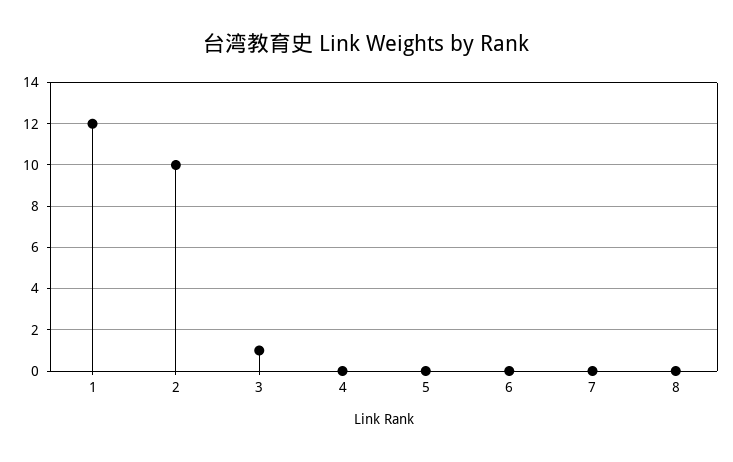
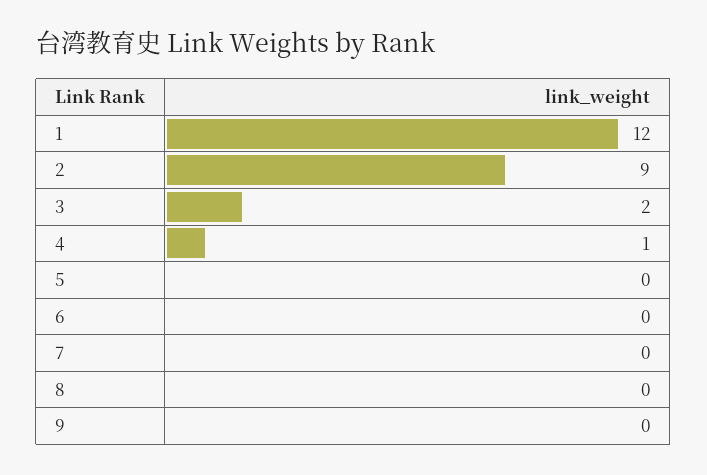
  {
    "1": 12,
-   "2": 10,
+   "2": 9,
-   "3": 1,
+   "3": 2,
-   "4": 0,
+   "4": 1,
    "5": 0,
    "6": 0,
    "7": 0,
-   "8": 0
+   "8": 0,
+   "9": 0
  }

